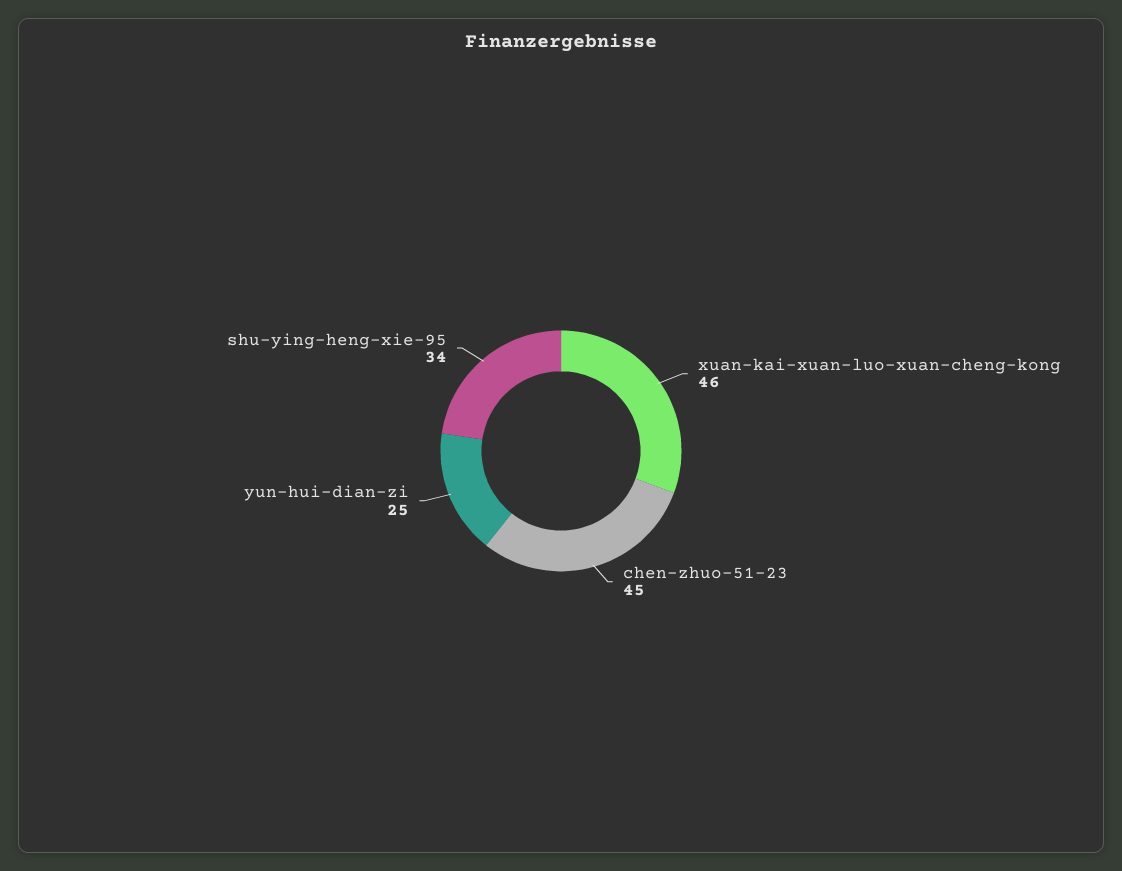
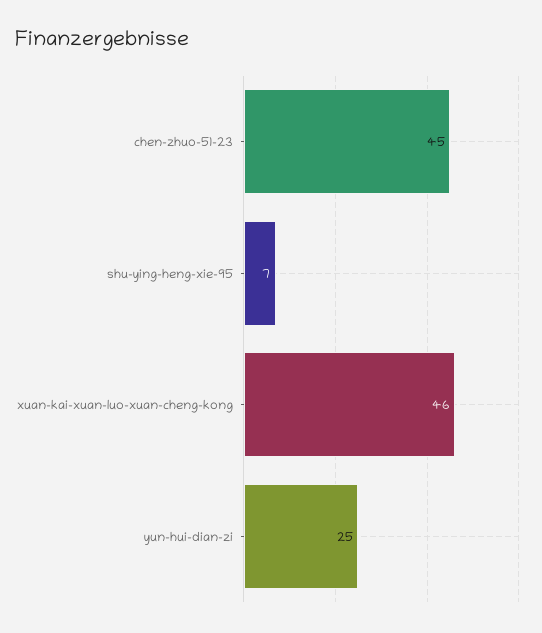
  {
    "xuan-kai-xuan-luo-xuan-cheng-kong": 46,
    "chen-zhuo-51-23": 45,
    "yun-hui-dian-zi": 25,
-   "shu-ying-heng-xie-95": 34
+   "shu-ying-heng-xie-95": 7
  }

